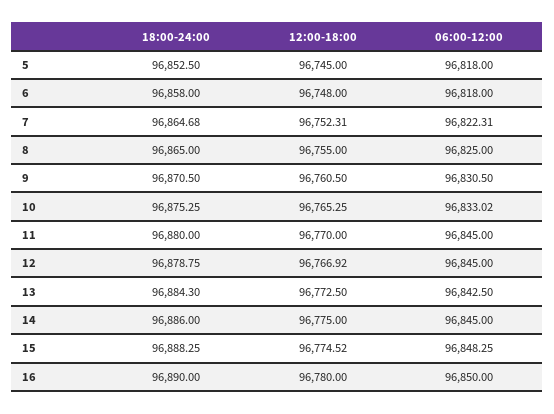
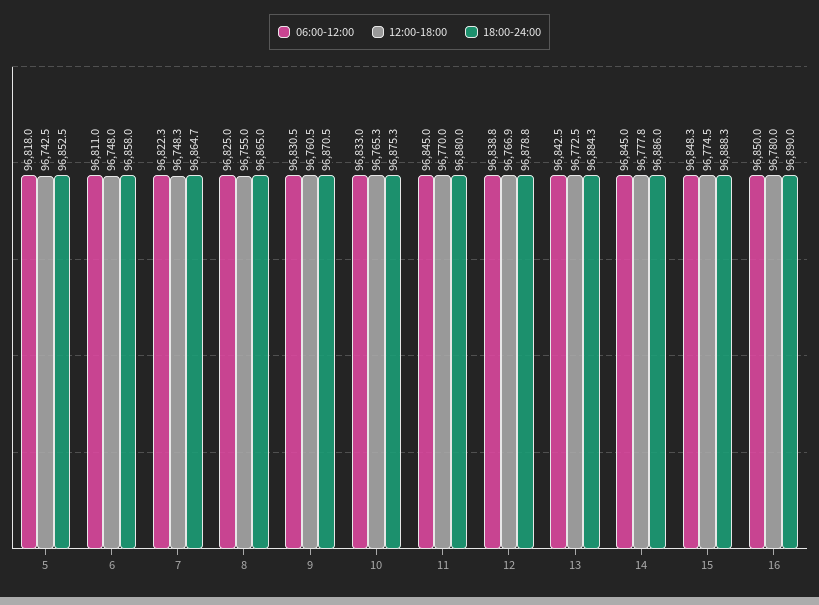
  {
    "18:00-24:00": {
      "5": 96852.5,
      "6": 96858,
      "7": 96864.68,
      "8": 96865,
      "9": 96870.5,
      "10": 96875.25,
      "11": 96880,
      "12": 96878.75,
      "13": 96884.3,
      "14": 96886,
      "15": 96888.25,
      "16": 96890
    },
    "12:00-18:00": {
-     "5": 96745,
+     "5": 96742.5,
      "6": 96748,
-     "7": 96752.31,
+     "7": 96748.3,
      "8": 96755,
      "9": 96760.5,
      "10": 96765.25,
      "11": 96770,
      "12": 96766.92,
      "13": 96772.5,
-     "14": 96775,
+     "14": 96777.8,
      "15": 96774.52,
      "16": 96780
    },
    "06:00-12:00": {
      "5": 96818,
-     "6": 96818,
+     "6": 96811,
      "7": 96822.31,
      "8": 96825,
      "9": 96830.5,
      "10": 96833.02,
      "11": 96845,
-     "12": 96845,
+     "12": 96838.8,
      "13": 96842.5,
      "14": 96845,
      "15": 96848.25,
      "16": 96850
    }
  }

